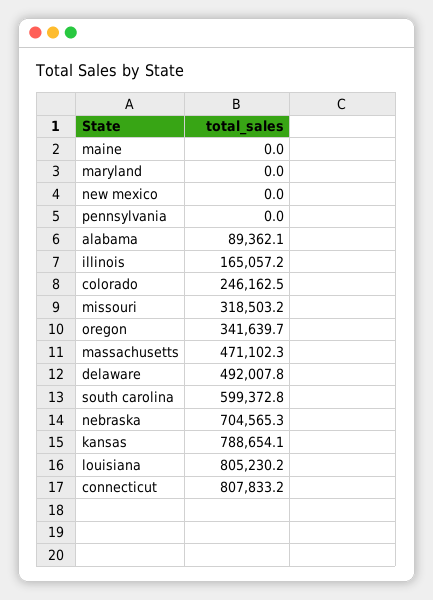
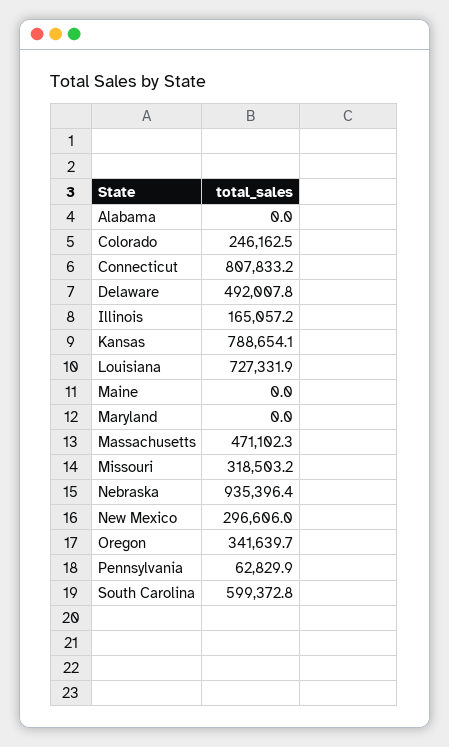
  {
    "maine": 0,
    "maryland": 0,
-   "new mexico": 0,
+   "new mexico": 296606,
-   "pennsylvania": 0,
+   "pennsylvania": 62829.9,
-   "alabama": 89362.1,
+   "alabama": 0,
    "illinois": 165057.2,
    "colorado": 246162.5,
    "missouri": 318503.2,
    "oregon": 341639.7,
    "massachusetts": 471102.3,
    "delaware": 492007.8,
    "south carolina": 599372.8,
-   "nebraska": 704565.3,
+   "nebraska": 935396.4,
    "kansas": 788654.1,
-   "louisiana": 805230.2,
+   "louisiana": 727331.9,
    "connecticut": 807833.2
  }

